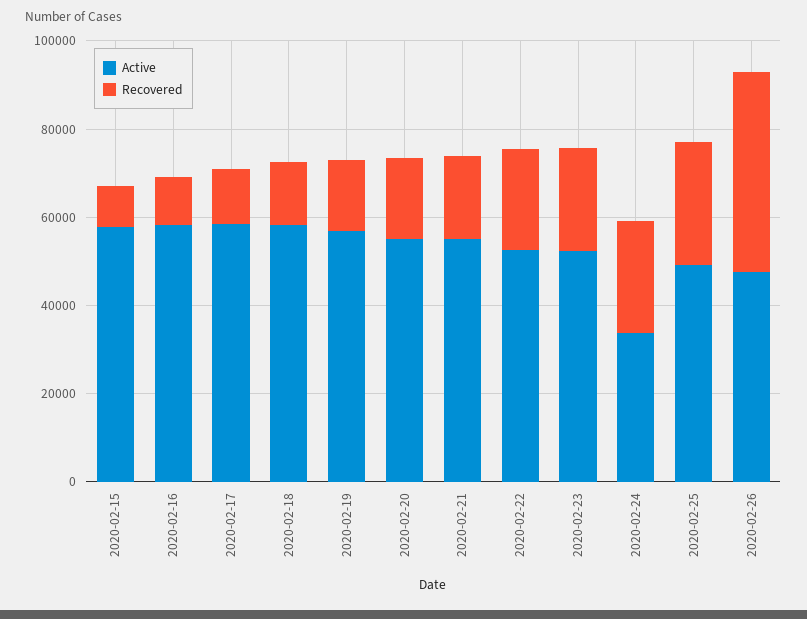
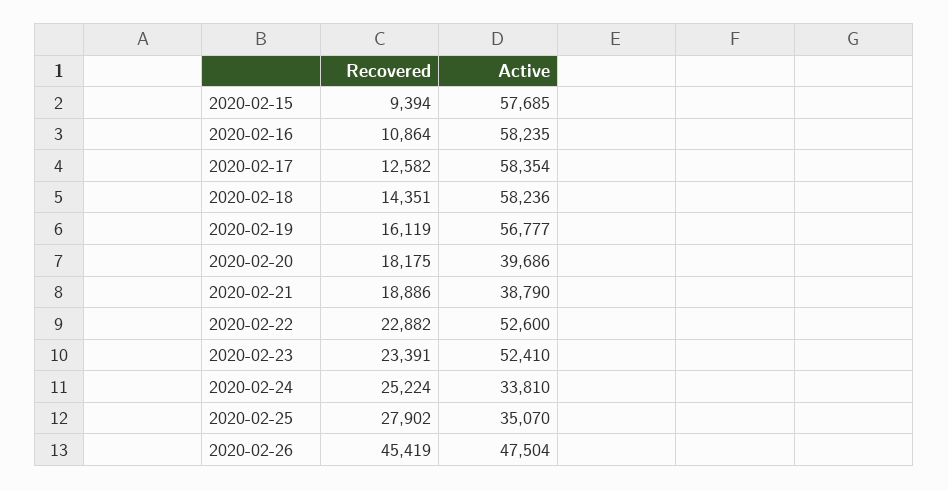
  {
    "Active": {
      "2020-02-15": 57685,
      "2020-02-16": 58235,
      "2020-02-17": 58354,
      "2020-02-18": 58236,
      "2020-02-19": 56777,
-     "2020-02-20": 55000,
+     "2020-02-20": 39686,
-     "2020-02-21": 55000,
+     "2020-02-21": 38790,
      "2020-02-22": 52600,
      "2020-02-23": 52410,
      "2020-02-24": 33810,
-     "2020-02-25": 50000,
+     "2020-02-25": 35070,
      "2020-02-26": 47504
    },
    "Recovered": {
      "2020-02-15": 9394,
      "2020-02-16": 10864,
      "2020-02-17": 12582,
      "2020-02-18": 14351,
      "2020-02-19": 16119,
      "2020-02-20": 18175,
      "2020-02-21": 18886,
      "2020-02-22": 22882,
      "2020-02-23": 23391,
      "2020-02-24": 25224,
      "2020-02-25": 27902,
      "2020-02-26": 45419
    }
  }

